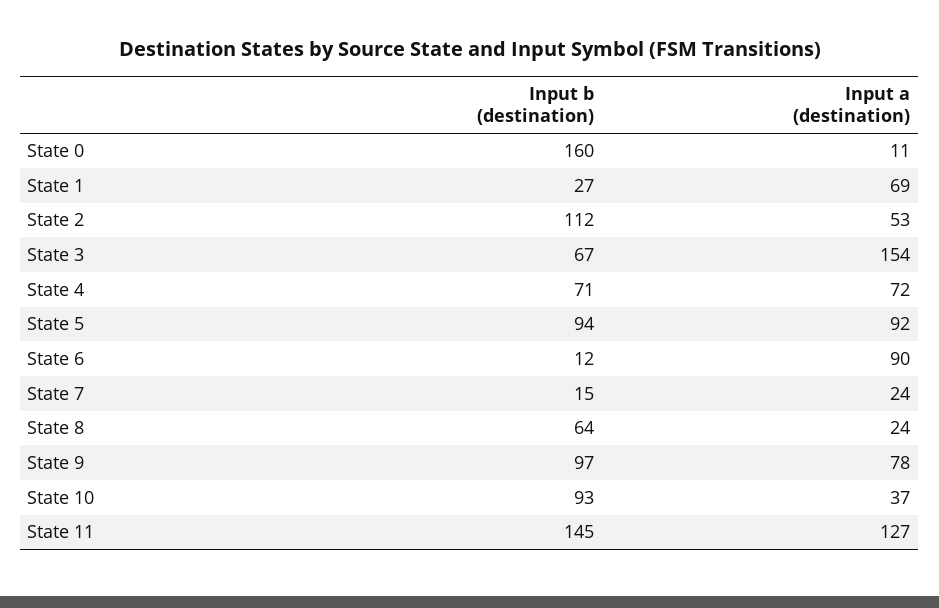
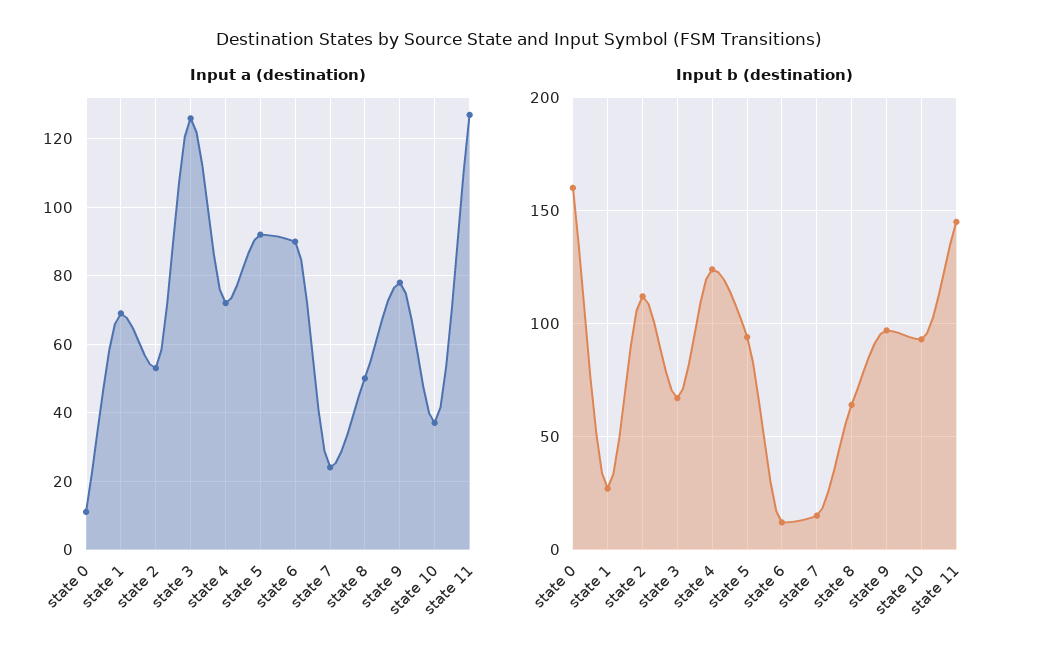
  {
    "Input b (destination)": {
      "State 0": 160,
      "State 1": 27,
      "State 2": 112,
      "State 3": 67,
-     "State 4": 71,
+     "State 4": 125,
      "State 5": 94,
      "State 6": 12,
      "State 7": 15,
      "State 8": 64,
      "State 9": 97,
      "State 10": 93,
      "State 11": 145
    },
    "Input a (destination)": {
      "State 0": 11,
      "State 1": 69,
      "State 2": 53,
-     "State 3": 154,
+     "State 3": 125,
      "State 4": 72,
      "State 5": 92,
      "State 6": 90,
      "State 7": 24,
-     "State 8": 24,
+     "State 8": 50,
      "State 9": 78,
      "State 10": 37,
      "State 11": 127
    }
  }

